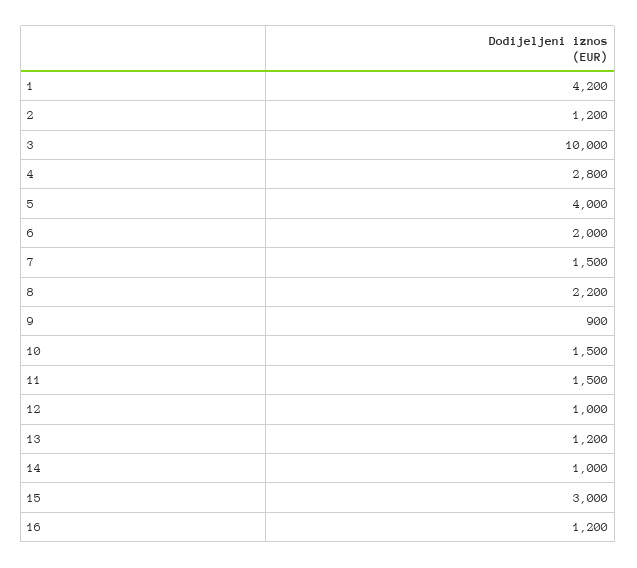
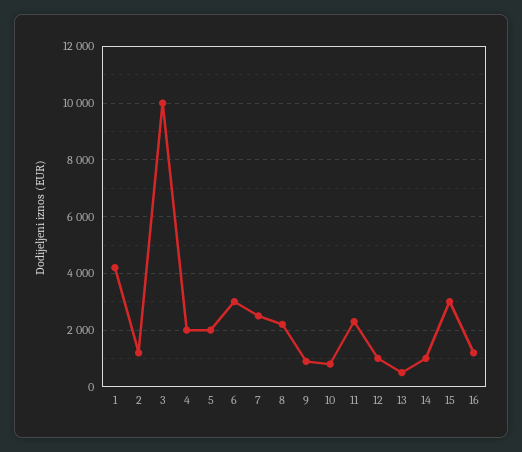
  {
    "1": 4200,
    "2": 1200,
    "3": 10000,
-   "4": 2800,
+   "4": 2000,
-   "5": 4000,
+   "5": 2000,
-   "6": 2000,
+   "6": 3000,
-   "7": 1500,
+   "7": 2500,
    "8": 2200,
    "9": 900,
-   "10": 1500,
+   "10": 750,
-   "11": 1500,
+   "11": 2250,
    "12": 1000,
-   "13": 1200,
+   "13": 500,
    "14": 1000,
    "15": 3000,
    "16": 1200
  }

